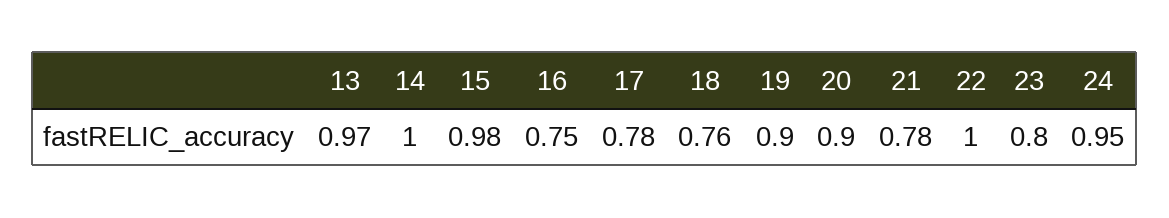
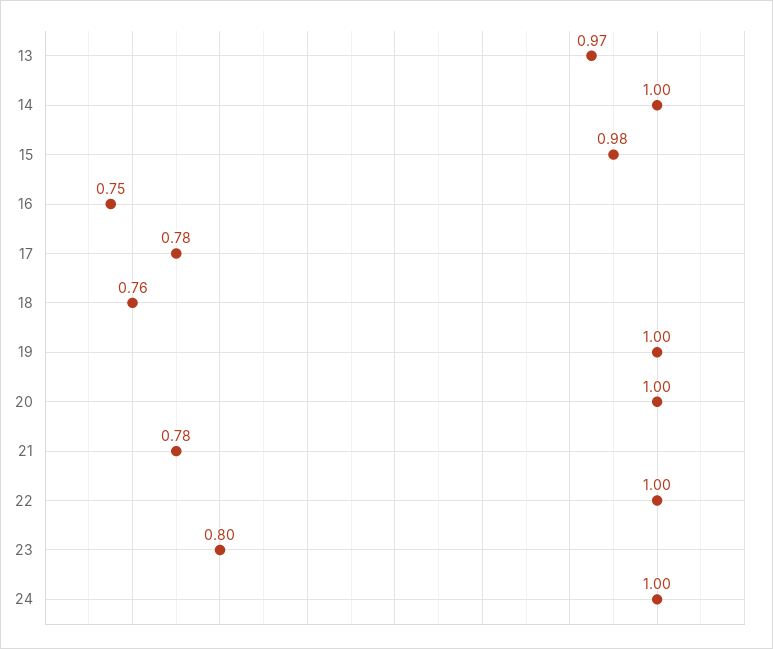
  {
    "13": 0.97,
    "14": 1,
    "15": 0.98,
    "16": 0.75,
    "17": 0.78,
    "18": 0.76,
-   "19": 0.9,
+   "19": 1,
-   "20": 0.9,
+   "20": 1,
    "21": 0.78,
    "22": 1,
    "23": 0.8,
-   "24": 0.95
+   "24": 1
  }

